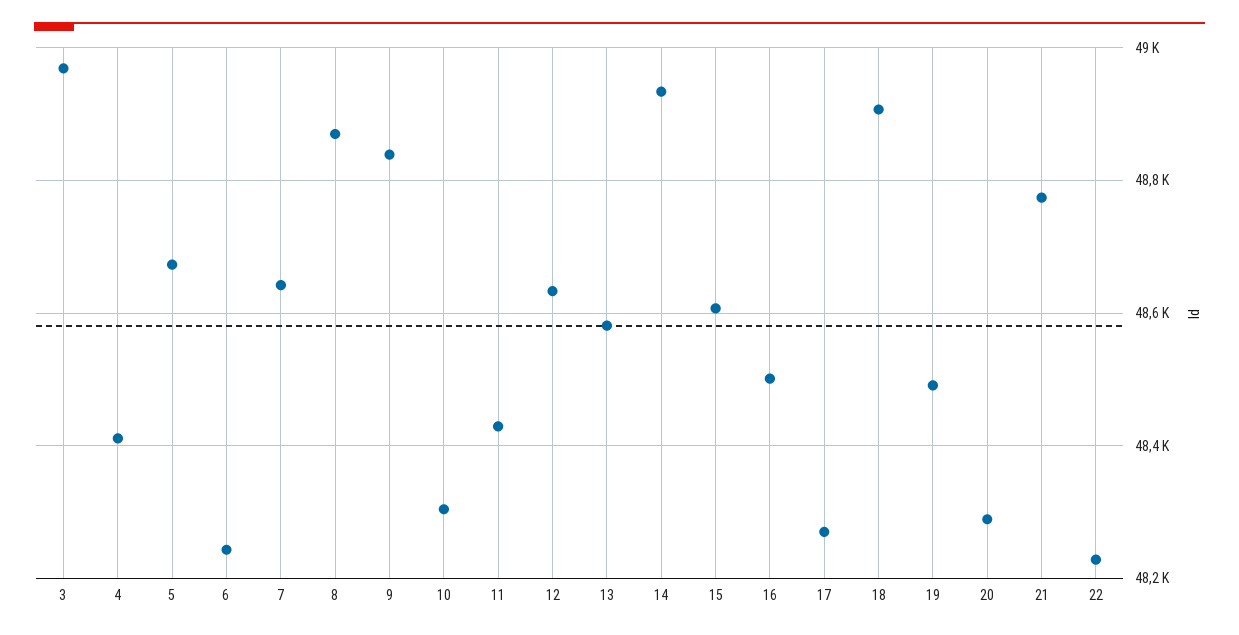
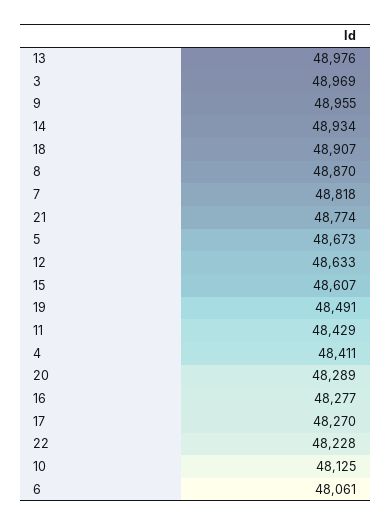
  {
    "3": 48969,
    "4": 48411,
    "5": 48673,
-   "6": 48240,
+   "6": 48061,
-   "7": 48640,
+   "7": 48818,
    "8": 48870,
-   "9": 48840,
+   "9": 48955,
-   "10": 48300,
+   "10": 48125,
    "11": 48429,
    "12": 48633,
-   "13": 48580,
+   "13": 48976,
    "14": 48934,
    "15": 48607,
-   "16": 48500,
+   "16": 48277,
    "17": 48270,
    "18": 48907,
    "19": 48491,
    "20": 48289,
    "21": 48774,
    "22": 48228
  }

